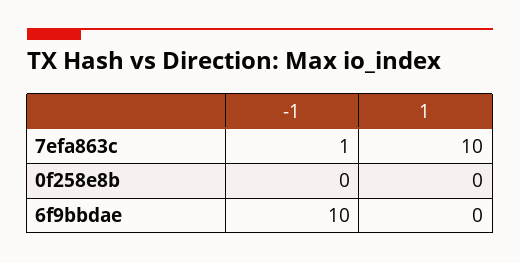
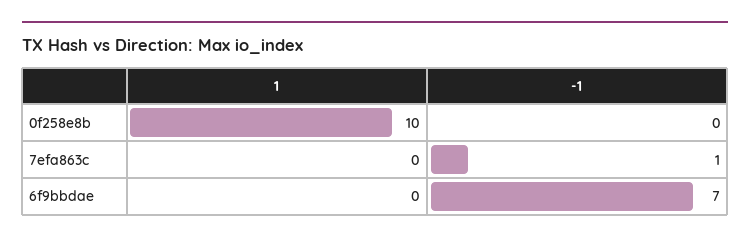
  {
    "-1": {
      "7efa863c": 1,
      "0f258e8b": 0,
-     "6f9bbdae": 10
+     "6f9bbdae": 7
    },
    "1": {
-     "7efa863c": 10,
+     "7efa863c": 0,
-     "0f258e8b": 0,
+     "0f258e8b": 10,
      "6f9bbdae": 0
    }
  }

